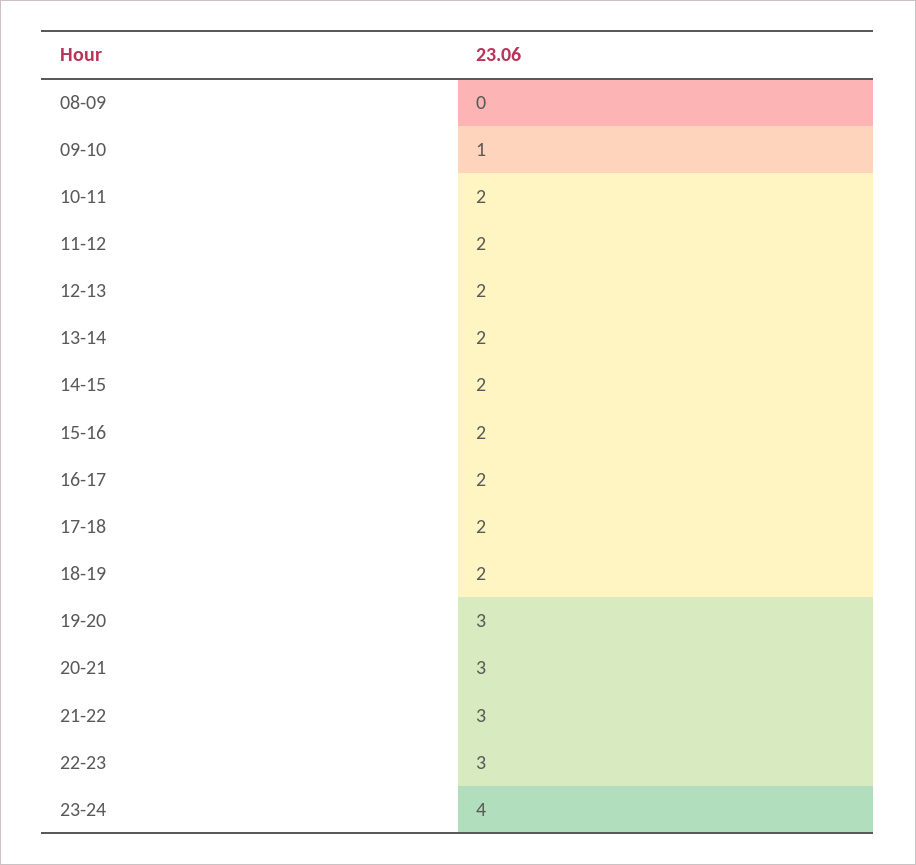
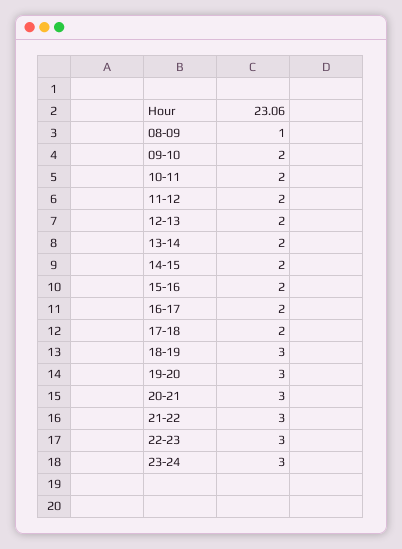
  {
-   "08-09": 0,
+   "08-09": 1,
-   "09-10": 1,
+   "09-10": 2,
    "10-11": 2,
    "11-12": 2,
    "12-13": 2,
    "13-14": 2,
    "14-15": 2,
    "15-16": 2,
    "16-17": 2,
    "17-18": 2,
-   "18-19": 2,
+   "18-19": 3,
    "19-20": 3,
    "20-21": 3,
    "21-22": 3,
    "22-23": 3,
-   "23-24": 4
+   "23-24": 3
  }

